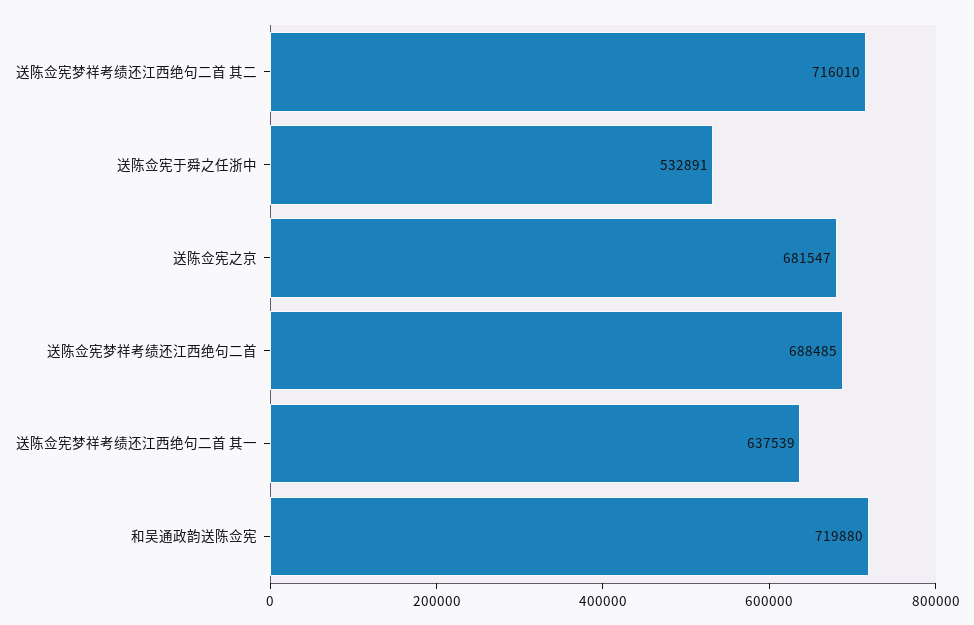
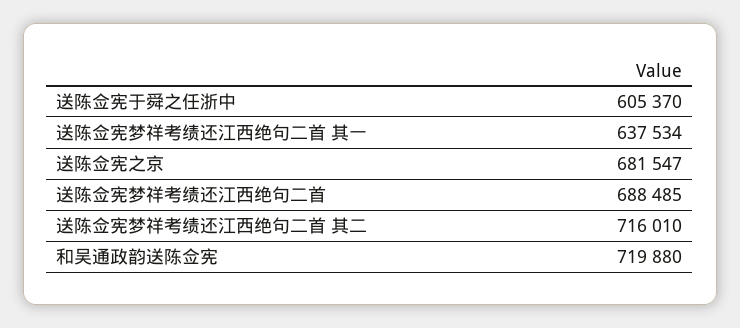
  {
    "送陈佥宪梦祥考绩还江西绝句二首 其二": 716010,
-   "送陈佥宪于舜之任浙中": 532891,
+   "送陈佥宪于舜之任浙中": 605370,
    "送陈佥宪之京": 681547,
    "送陈佥宪梦祥考绩还江西绝句二首": 688485,
-   "送陈佥宪梦祥考绩还江西绝句二首 其一": 637539,
+   "送陈佥宪梦祥考绩还江西绝句二首 其一": 637534,
    "和吴通政韵送陈佥宪": 719880
  }

